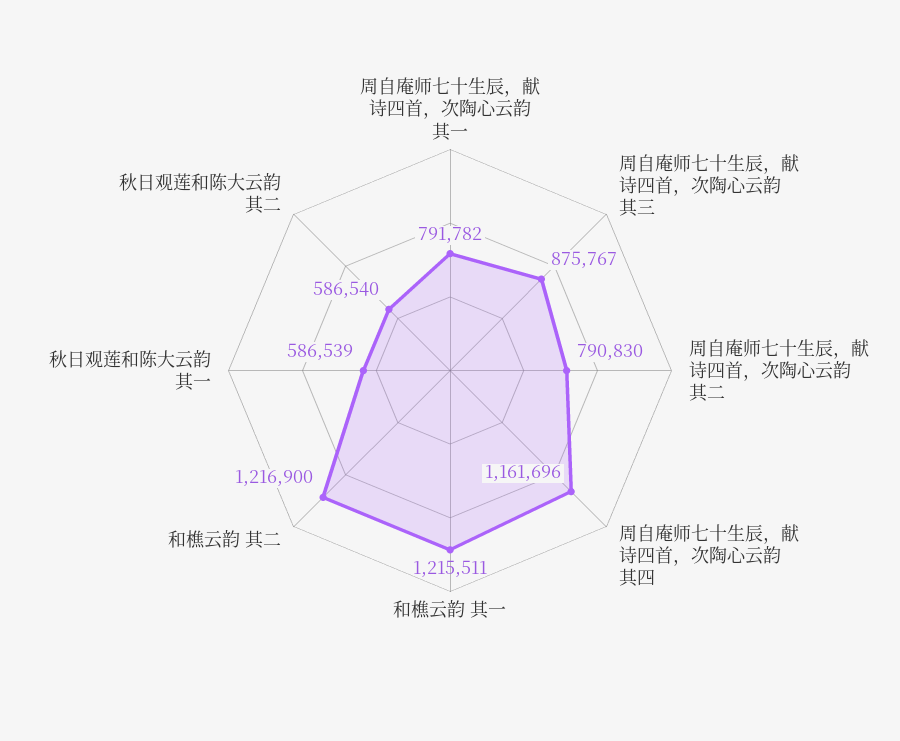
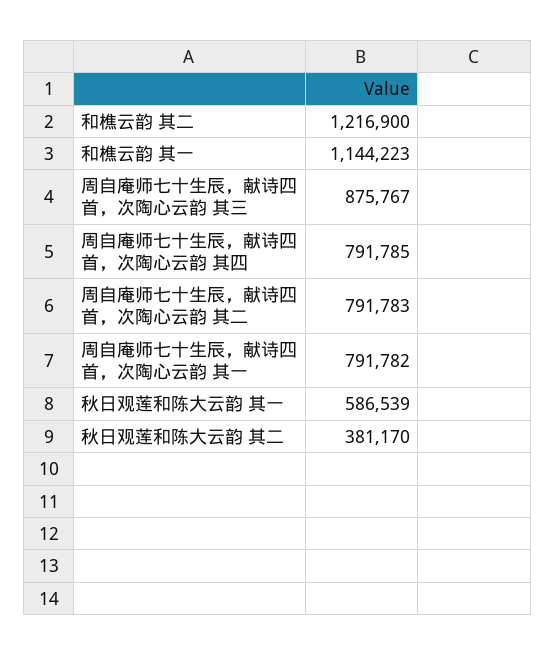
  {
    "周自庵师七十生辰，献诗四首，次陶心云韵 其一": 791782,
    "周自庵师七十生辰，献诗四首，次陶心云韵 其三": 875767,
-   "周自庵师七十生辰，献诗四首，次陶心云韵 其二": 790830,
+   "周自庵师七十生辰，献诗四首，次陶心云韵 其二": 791783,
-   "周自庵师七十生辰，献诗四首，次陶心云韵 其四": 1161696,
+   "周自庵师七十生辰，献诗四首，次陶心云韵 其四": 791785,
-   "和樵云韵 其一": 1215511,
+   "和樵云韵 其一": 1144223,
    "和樵云韵 其二": 1216900,
    "秋日观莲和陈大云韵 其一": 586539,
-   "秋日观莲和陈大云韵 其二": 586540
+   "秋日观莲和陈大云韵 其二": 381170
  }

